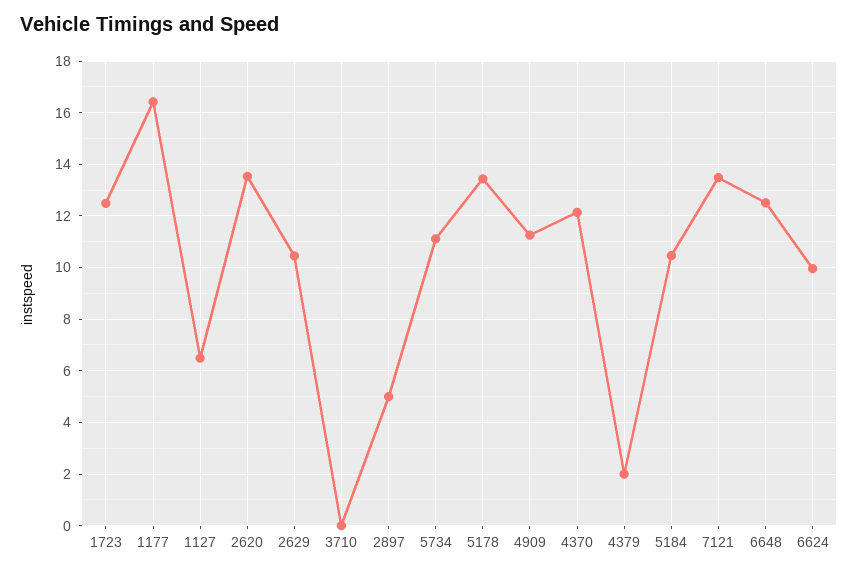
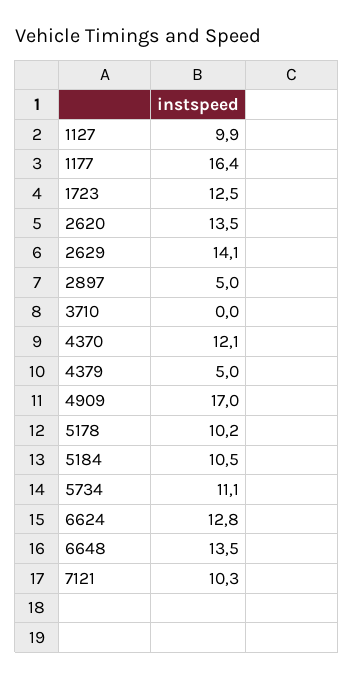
  {
    "1723": 12.5,
    "1177": 16.4,
-   "1127": 6.5,
+   "1127": 9.9,
    "2620": 13.5,
-   "2629": 10.5,
+   "2629": 14.1,
    "3710": 0,
    "2897": 5,
    "5734": 11.1,
-   "5178": 13.5,
+   "5178": 10.2,
-   "4909": 11.25,
+   "4909": 17,
    "4370": 12.1,
-   "4379": 2,
+   "4379": 5,
    "5184": 10.5,
-   "7121": 13.5,
+   "7121": 10.3,
-   "6648": 12.5,
+   "6648": 13.5,
-   "6624": 10
+   "6624": 12.8
  }

